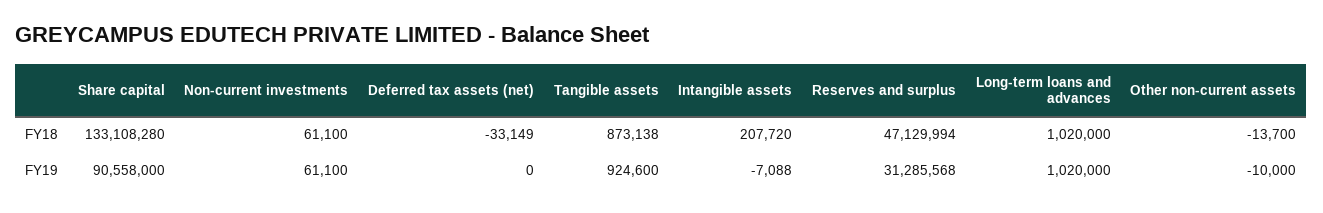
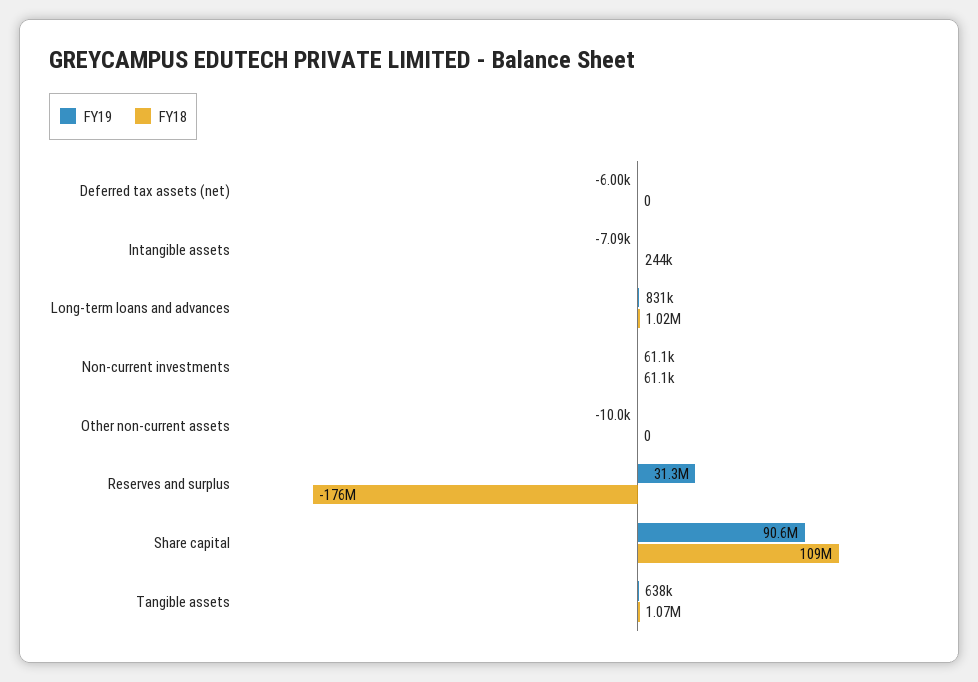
  {
    "FY18": {
-     "Share capital": 133108280,
+     "Share capital": 109000000,
      "Non-current investments": 61100,
-     "Deferred tax assets (net)": -33149,
+     "Deferred tax assets (net)": 0,
-     "Tangible assets": 873138,
+     "Tangible assets": 1070000,
-     "Intangible assets": 207720,
+     "Intangible assets": 244000,
-     "Reserves and surplus": 47129994,
+     "Reserves and surplus": -176000000,
      "Long-term loans and advances": 1020000,
-     "Other non-current assets": -13700
+     "Other non-current assets": 0
    },
    "FY19": {
      "Share capital": 90558000,
      "Non-current investments": 61100,
-     "Deferred tax assets (net)": 0,
+     "Deferred tax assets (net)": -6000,
-     "Tangible assets": 924600,
+     "Tangible assets": 638000,
      "Intangible assets": -7088,
      "Reserves and surplus": 31285568,
-     "Long-term loans and advances": 1020000,
+     "Long-term loans and advances": 831000,
      "Other non-current assets": -10000
    }
  }

